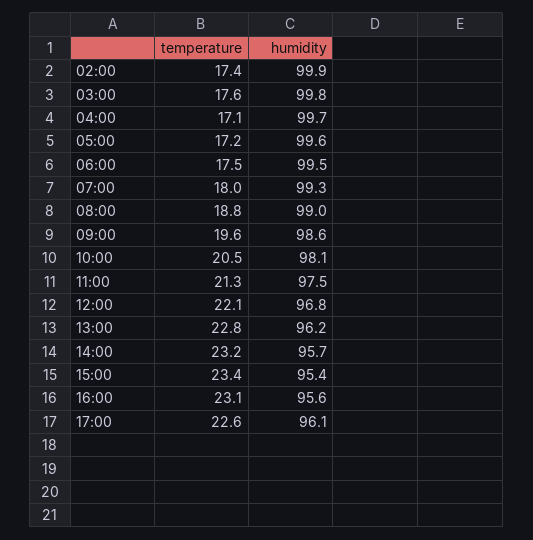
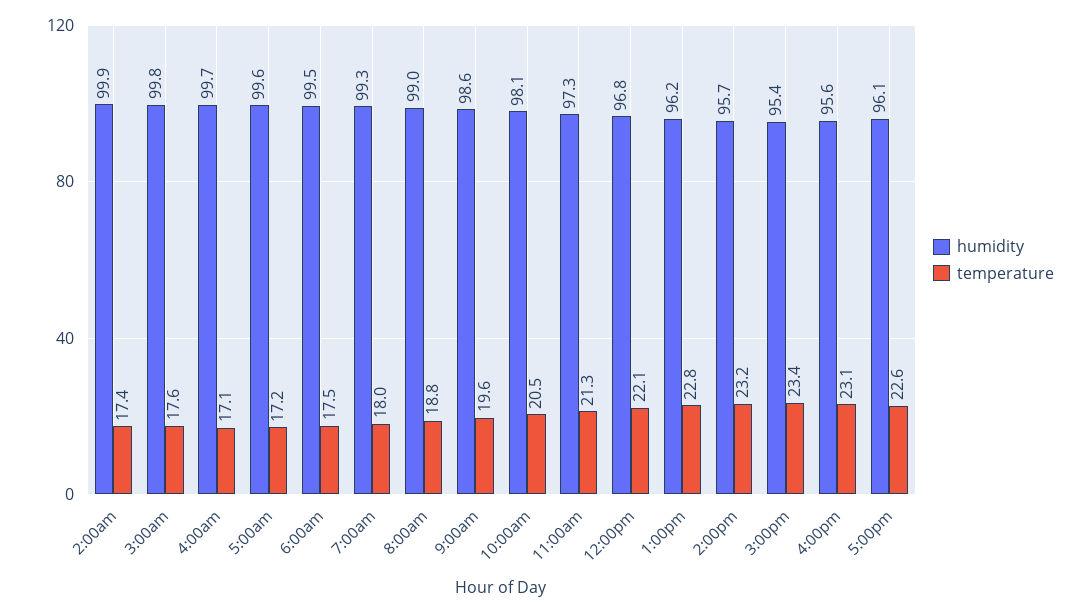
  {
    "temperature": {
      "02:00": 17.4,
      "03:00": 17.6,
      "04:00": 17.1,
      "05:00": 17.2,
      "06:00": 17.5,
      "07:00": 18,
      "08:00": 18.8,
      "09:00": 19.6,
      "10:00": 20.5,
      "11:00": 21.3,
      "12:00": 22.1,
      "13:00": 22.8,
      "14:00": 23.2,
      "15:00": 23.4,
      "16:00": 23.1,
      "17:00": 22.6
    },
    "humidity": {
      "02:00": 99.9,
      "03:00": 99.8,
      "04:00": 99.7,
      "05:00": 99.6,
      "06:00": 99.5,
      "07:00": 99.3,
      "08:00": 99,
      "09:00": 98.6,
      "10:00": 98.1,
-     "11:00": 97.5,
+     "11:00": 97.3,
      "12:00": 96.8,
      "13:00": 96.2,
      "14:00": 95.7,
      "15:00": 95.4,
      "16:00": 95.6,
      "17:00": 96.1
    }
  }

